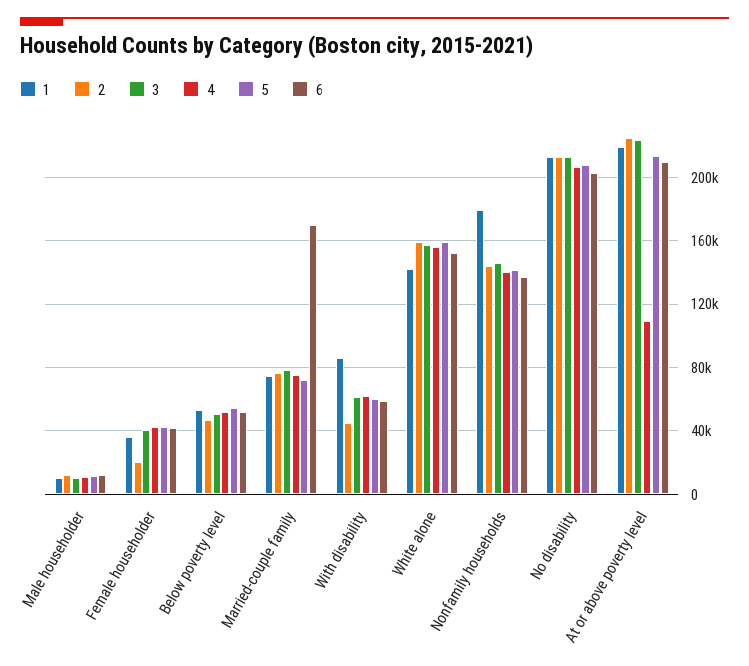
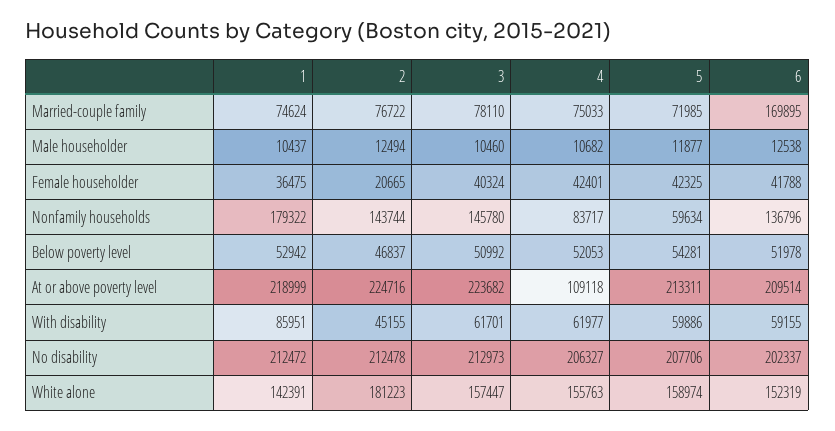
  {
    "1": {
      "Male householder": 10437,
      "Female householder": 36475,
      "Below poverty level": 52942,
      "Married-couple family": 74624,
      "With disability": 85951,
      "White alone": 142391,
      "Nonfamily households": 179322,
      "No disability": 212472,
      "At or above poverty level": 218999
    },
    "2": {
      "Male householder": 12494,
      "Female householder": 20665,
      "Below poverty level": 46837,
      "Married-couple family": 76722,
      "With disability": 45155,
-     "White alone": 160000,
+     "White alone": 181223,
      "Nonfamily households": 143744,
      "No disability": 212478,
      "At or above poverty level": 224716
    },
    "3": {
      "Male householder": 10460,
      "Female householder": 40324,
      "Below poverty level": 50992,
      "Married-couple family": 78110,
      "With disability": 61701,
      "White alone": 157447,
      "Nonfamily households": 145780,
      "No disability": 212973,
      "At or above poverty level": 223682
    },
    "4": {
      "Male householder": 10682,
      "Female householder": 42401,
      "Below poverty level": 52053,
      "Married-couple family": 75033,
      "With disability": 61977,
      "White alone": 155763,
-     "Nonfamily households": 140000,
+     "Nonfamily households": 83717,
      "No disability": 206327,
      "At or above poverty level": 109118
    },
    "5": {
      "Male householder": 11877,
      "Female householder": 42325,
      "Below poverty level": 54281,
      "Married-couple family": 71985,
      "With disability": 59886,
      "White alone": 158974,
-     "Nonfamily households": 140000,
+     "Nonfamily households": 59634,
      "No disability": 207706,
      "At or above poverty level": 213311
    },
    "6": {
      "Male householder": 12538,
      "Female householder": 41788,
      "Below poverty level": 51978,
      "Married-couple family": 169895,
      "With disability": 59155,
      "White alone": 152319,
      "Nonfamily households": 136796,
      "No disability": 202337,
      "At or above poverty level": 209514
    }
  }

